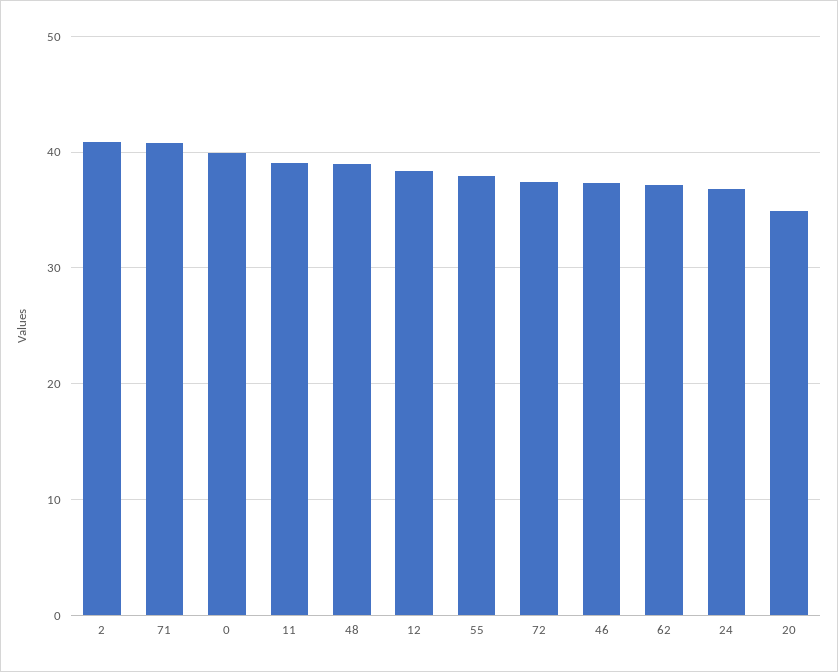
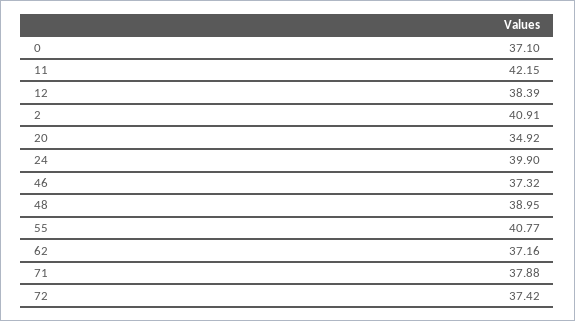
  {
    "2": 40.91,
-   "71": 41,
+   "71": 37.88,
-   "0": 40,
+   "0": 37.1,
-   "11": 39,
+   "11": 42.15,
    "48": 38.95,
    "12": 38.39,
-   "55": 38,
+   "55": 40.77,
    "72": 37.42,
    "46": 37.32,
    "62": 37.16,
-   "24": 37,
+   "24": 39.9,
    "20": 34.92
  }

